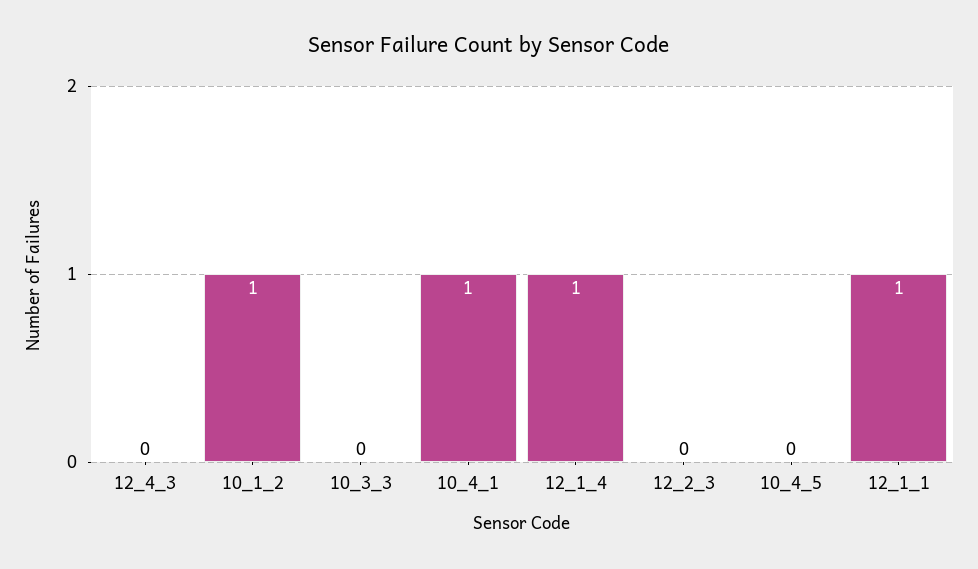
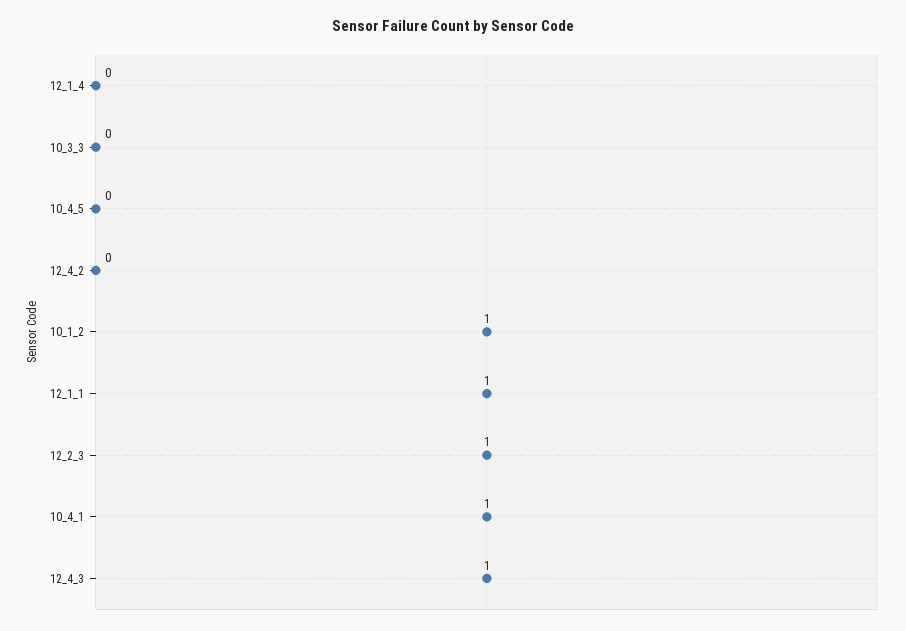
  {
-   "12_4_3": 0,
+   "12_4_3": 1,
    "10_1_2": 1,
    "10_3_3": 0,
    "10_4_1": 1,
-   "12_1_4": 1,
+   "12_1_4": 0,
-   "12_2_3": 0,
+   "12_2_3": 1,
    "10_4_5": 0,
-   "12_1_1": 1
+   "12_1_1": 1,
+   "12_4_2": 0
  }

